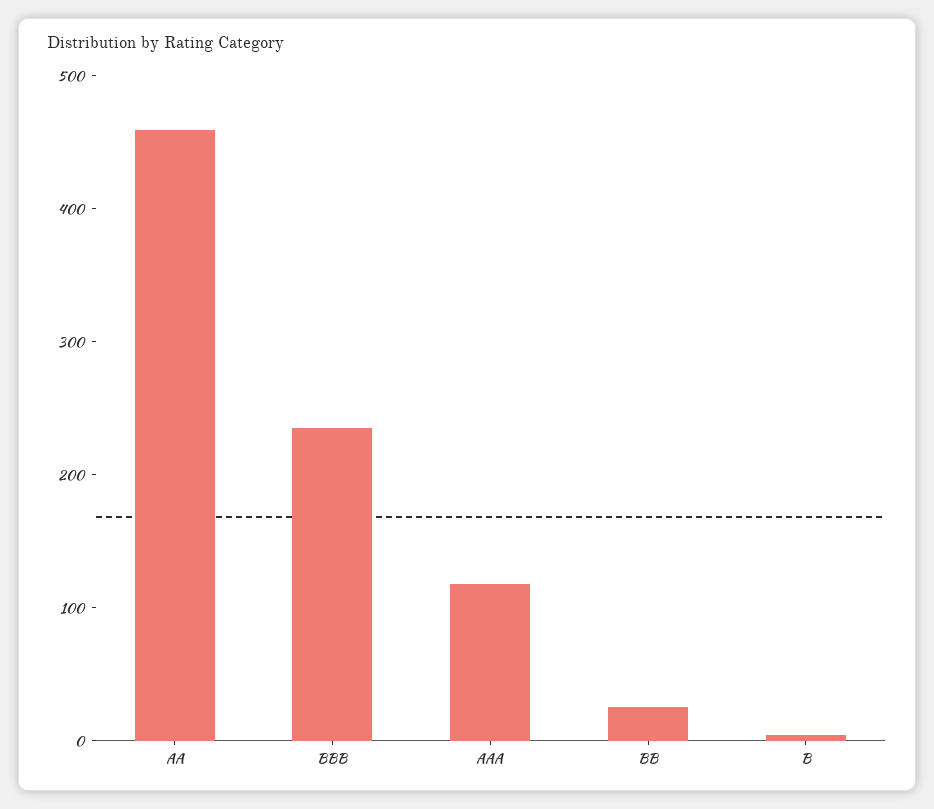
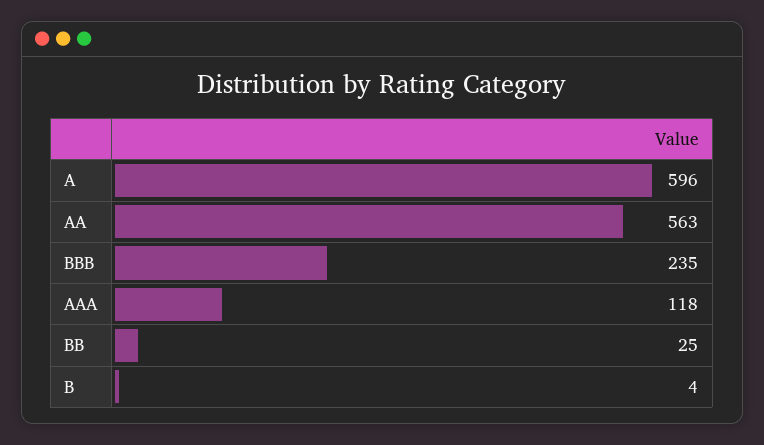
  {
-   "AA": 460,
+   "AA": 563,
    "BBB": 235,
    "AAA": 118,
    "BB": 25,
-   "B": 4
+   "B": 4,
+   "A": 596
  }

